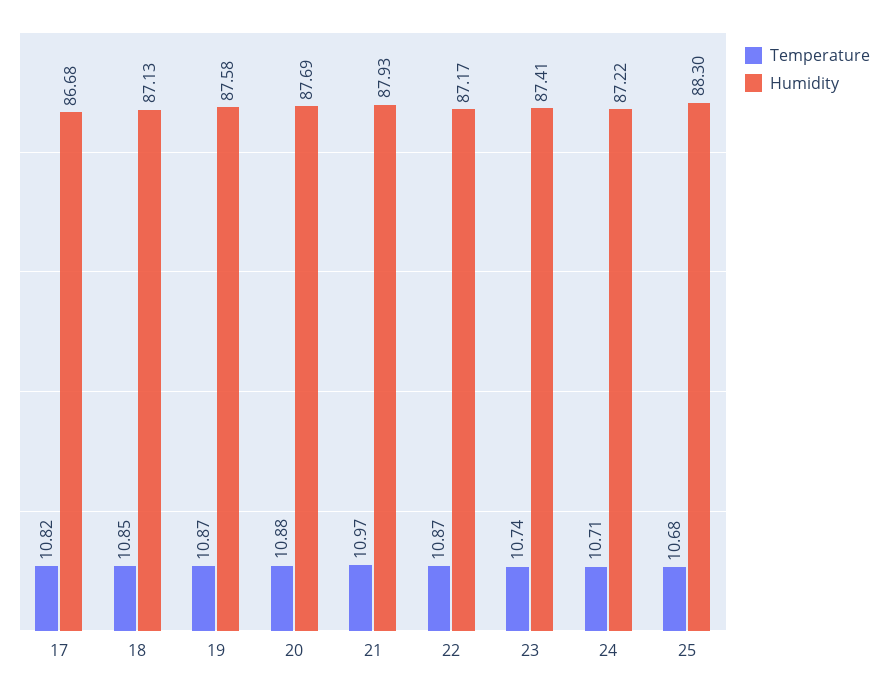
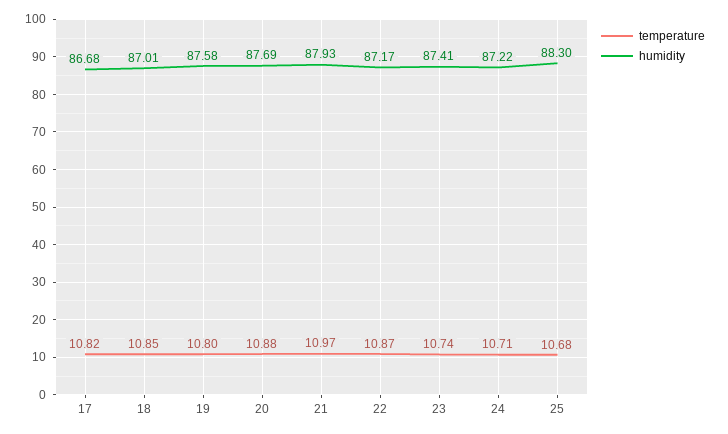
  {
    "Temperature": {
      "17": 10.82,
      "18": 10.85,
-     "19": 10.87,
+     "19": 10.8,
      "20": 10.88,
      "21": 10.97,
      "22": 10.87,
      "23": 10.74,
      "24": 10.71,
      "25": 10.68
    },
    "Humidity": {
      "17": 86.68,
-     "18": 87.13,
+     "18": 87.01,
      "19": 87.58,
      "20": 87.69,
      "21": 87.93,
      "22": 87.17,
      "23": 87.41,
      "24": 87.22,
      "25": 88.3
    }
  }

